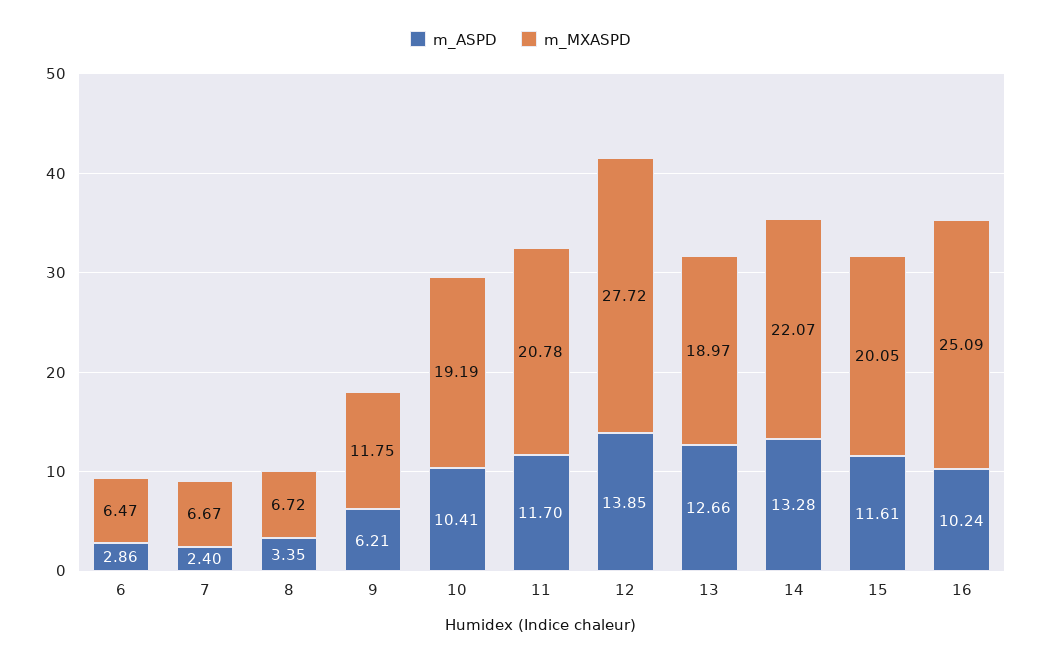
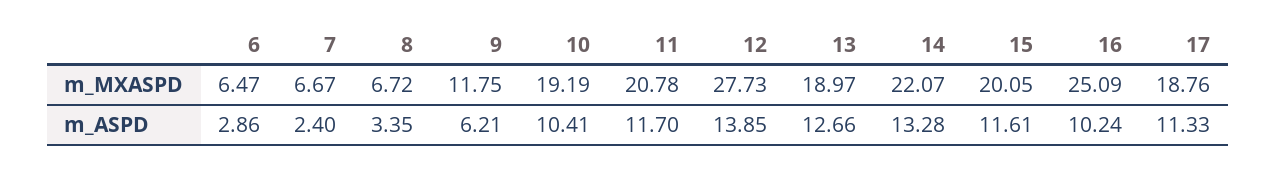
  {
    "m_ASPD": {
      "6": 2.86,
      "7": 2.4,
      "8": 3.35,
      "9": 6.21,
      "10": 10.41,
      "11": 11.7,
      "12": 13.85,
      "13": 12.66,
      "14": 13.28,
      "15": 11.61,
-     "16": 10.24
+     "16": 10.24,
+     "17": 11.33
    },
    "m_MXASPD": {
      "6": 6.47,
      "7": 6.67,
      "8": 6.72,
      "9": 11.75,
      "10": 19.19,
      "11": 20.78,
-     "12": 27.72,
+     "12": 27.73,
      "13": 18.97,
      "14": 22.07,
      "15": 20.05,
-     "16": 25.09
+     "16": 25.09,
+     "17": 18.76
    }
  }

